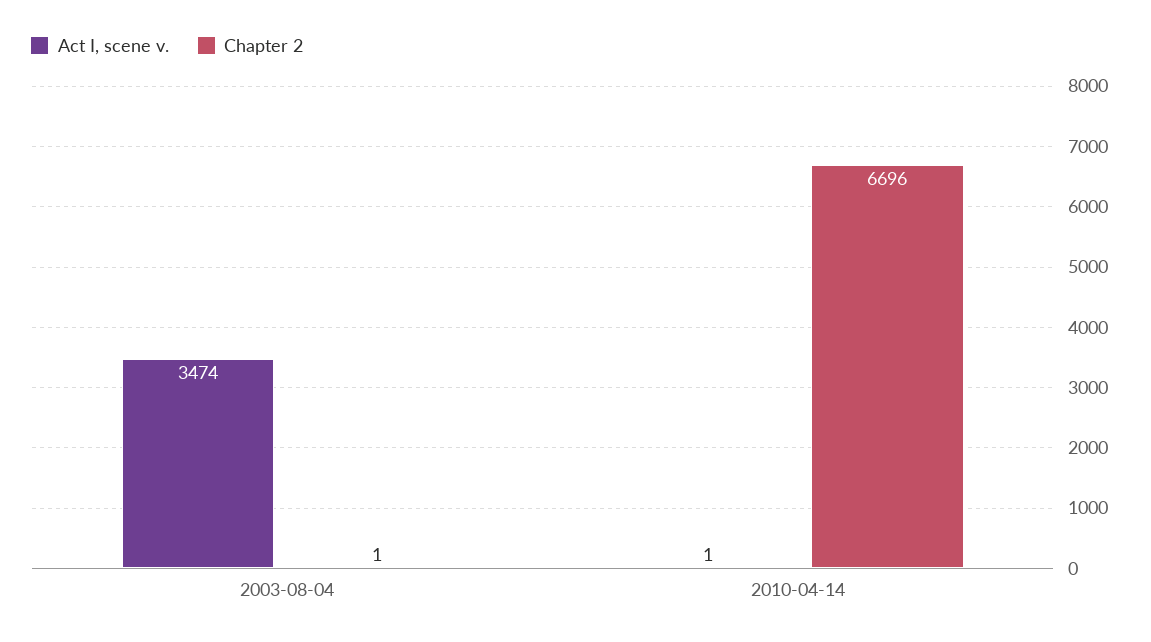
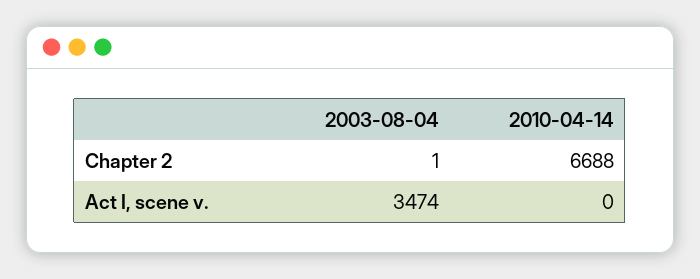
  {
    "Act I, scene v.": {
      "2003-08-04": 3474,
-     "2010-04-14": 1
+     "2010-04-14": 0
    },
    "Chapter 2": {
      "2003-08-04": 1,
-     "2010-04-14": 6696
+     "2010-04-14": 6688
    }
  }

